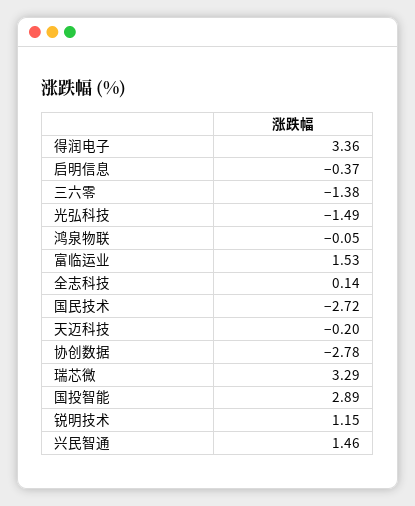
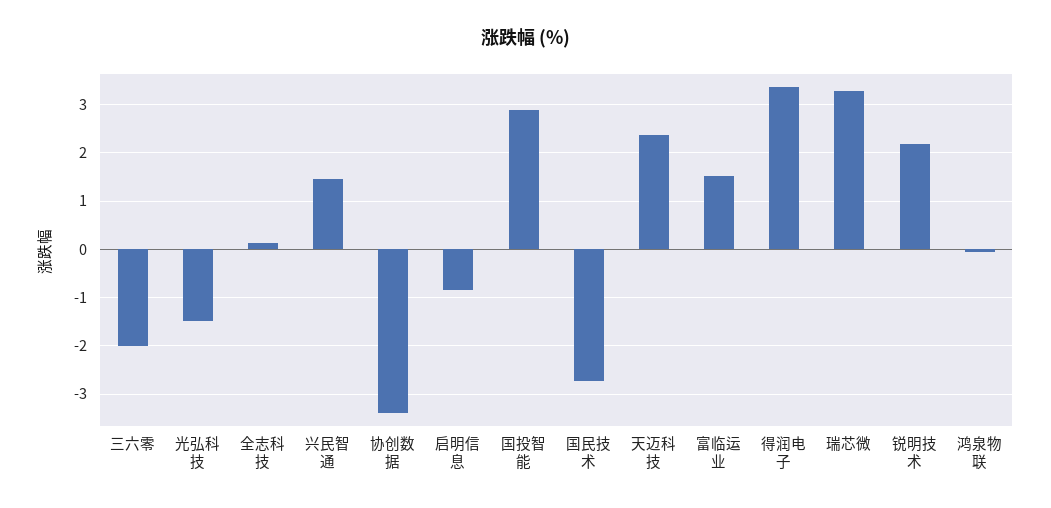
  {
    "得润电子": 3.36,
-   "启明信息": -0.37,
+   "启明信息": -0.8,
-   "三六零": -1.38,
+   "三六零": -2,
    "光弘科技": -1.49,
    "鸿泉物联": -0.05,
    "富临运业": 1.53,
    "全志科技": 0.14,
    "国民技术": -2.72,
-   "天迈科技": -0.2,
+   "天迈科技": 2.4,
-   "协创数据": -2.78,
+   "协创数据": -3.4,
    "瑞芯微": 3.29,
    "国投智能": 2.89,
-   "锐明技术": 1.15,
+   "锐明技术": 2.2,
    "兴民智通": 1.46
  }

